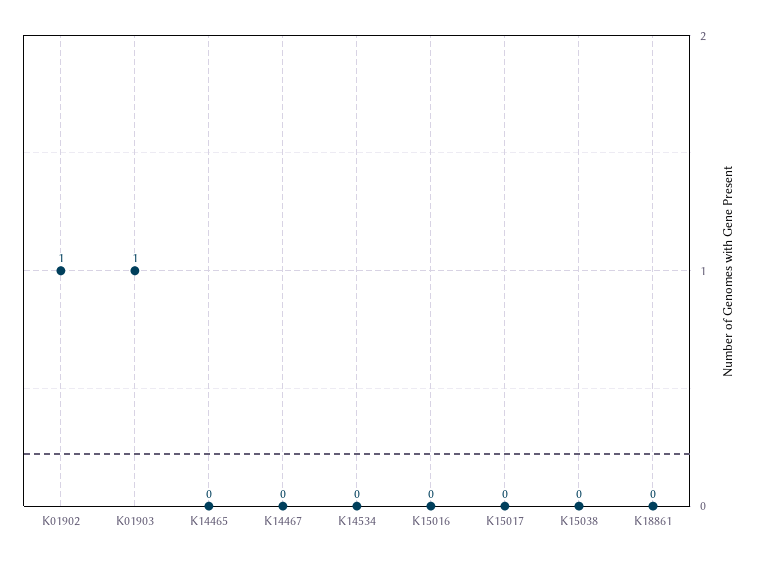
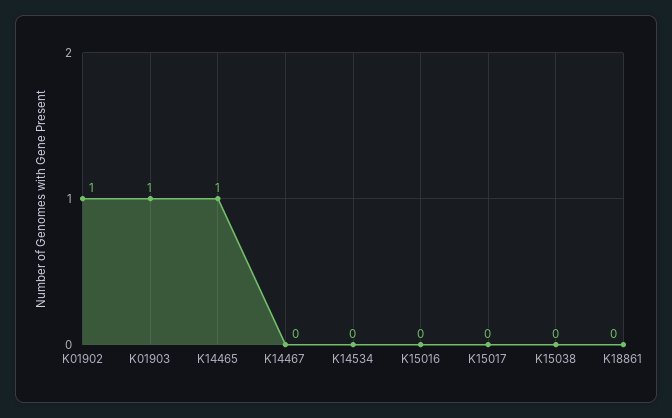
  {
    "K01902": 1,
    "K01903": 1,
-   "K14465": 0,
+   "K14465": 1,
    "K14467": 0,
    "K14534": 0,
    "K15016": 0,
    "K15017": 0,
    "K15038": 0,
    "K18861": 0
  }

